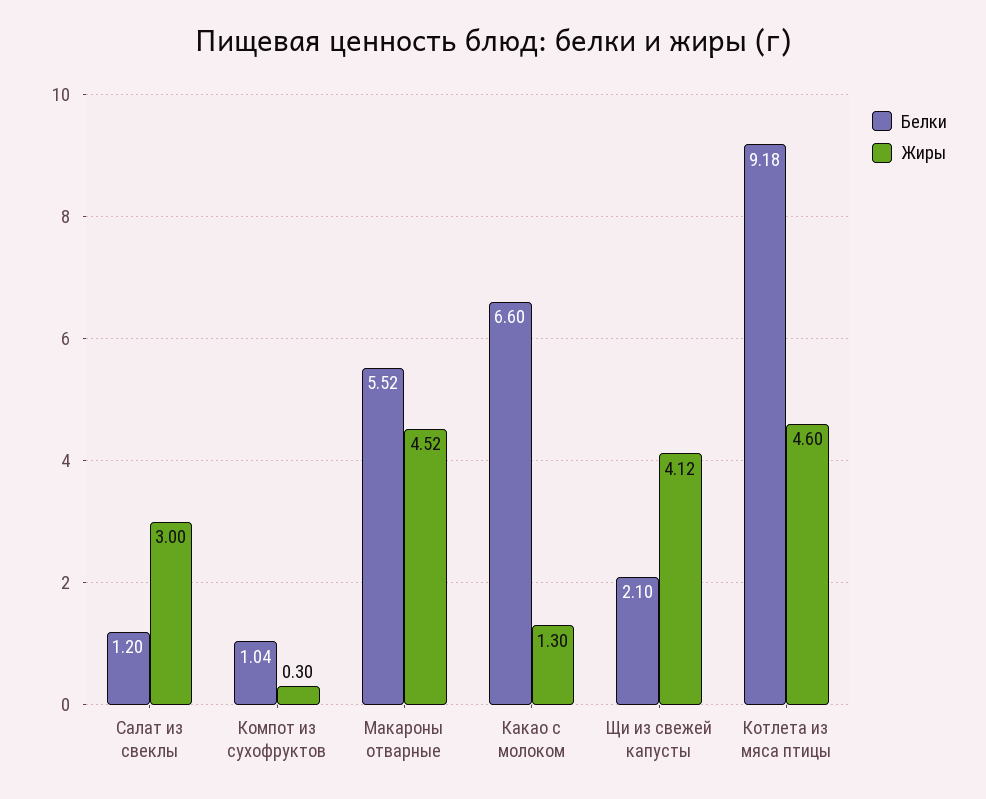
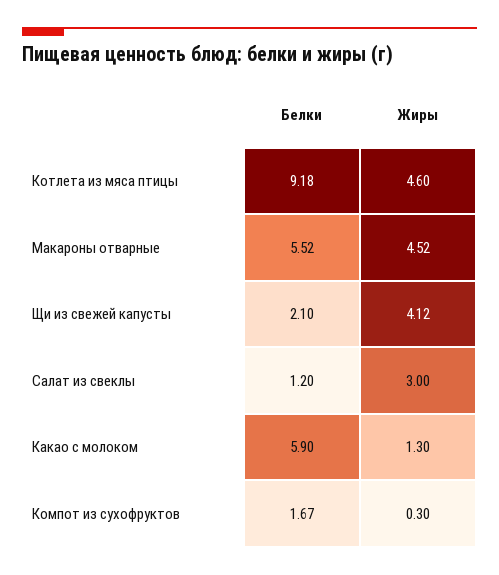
  {
    "Белки": {
      "Салат из свеклы": 1.2,
-     "Компот из сухофруктов": 1.04,
+     "Компот из сухофруктов": 1.67,
      "Макароны отварные": 5.52,
-     "Какао с молоком": 6.6,
+     "Какао с молоком": 5.9,
      "Щи из свежей капусты": 2.1,
      "Котлета из мяса птицы": 9.18
    },
    "Жиры": {
      "Салат из свеклы": 3,
      "Компот из сухофруктов": 0.3,
      "Макароны отварные": 4.52,
      "Какао с молоком": 1.3,
      "Щи из свежей капусты": 4.12,
      "Котлета из мяса птицы": 4.6
    }
  }

